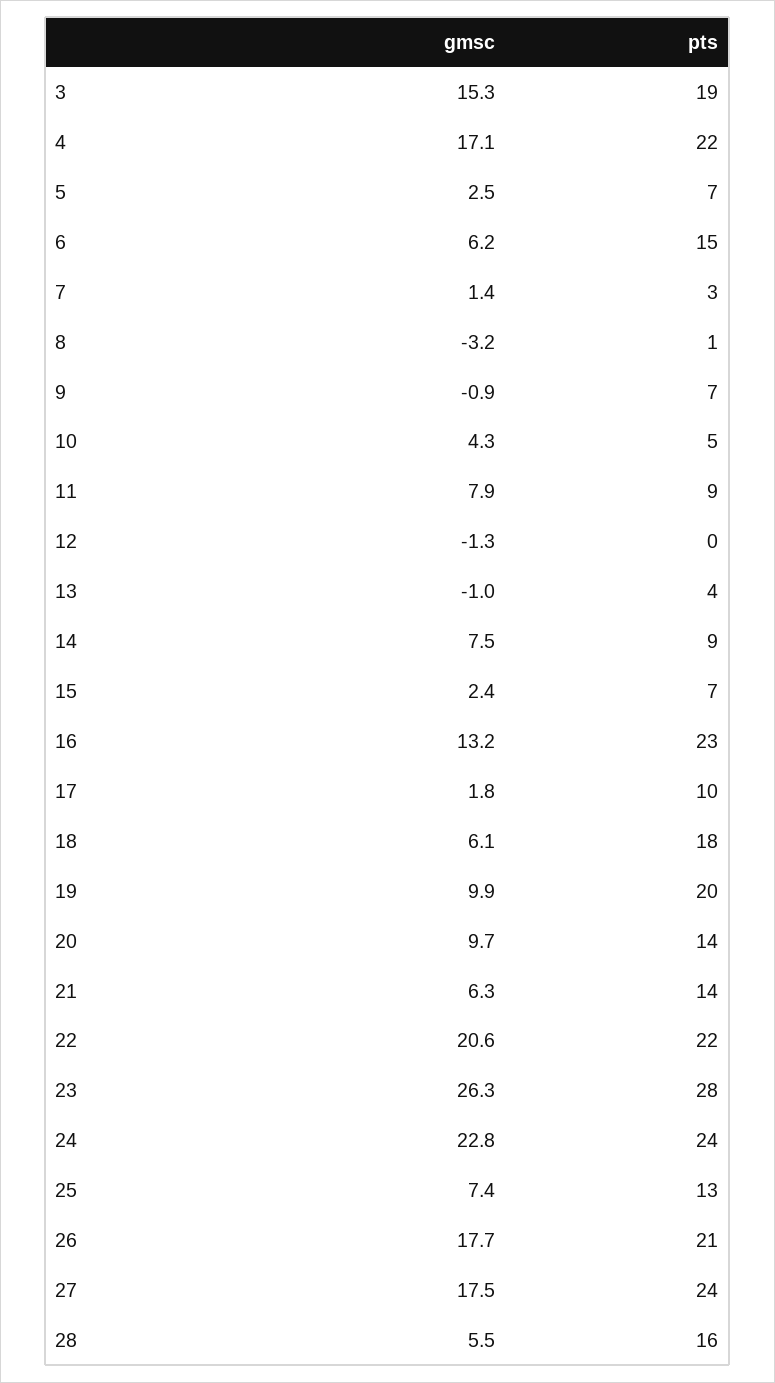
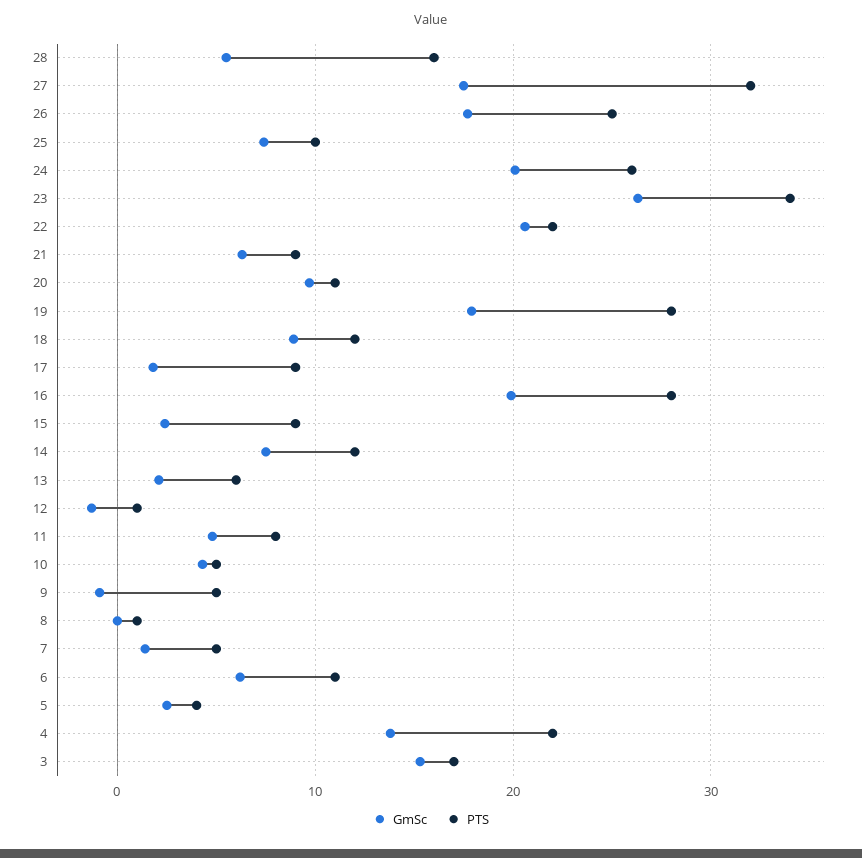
  {
    "gmsc": {
      "3": 15.3,
-     "4": 17.1,
+     "4": 14,
      "5": 2.5,
      "6": 6.2,
      "7": 1.4,
-     "8": -3.2,
+     "8": 0,
      "9": -0.9,
      "10": 4.3,
-     "11": 7.9,
+     "11": 5,
      "12": -1.3,
-     "13": -1,
+     "13": 2,
      "14": 7.5,
      "15": 2.4,
-     "16": 13.2,
+     "16": 20,
      "17": 1.8,
-     "18": 6.1,
+     "18": 9,
-     "19": 9.9,
+     "19": 18,
      "20": 9.7,
      "21": 6.3,
      "22": 20.6,
      "23": 26.3,
-     "24": 22.8,
+     "24": 20,
      "25": 7.4,
      "26": 17.7,
      "27": 17.5,
      "28": 5.5
    },
    "pts": {
-     "3": 19,
+     "3": 17,
      "4": 22,
-     "5": 7,
+     "5": 4,
-     "6": 15,
+     "6": 11,
-     "7": 3,
+     "7": 5,
      "8": 1,
-     "9": 7,
+     "9": 5,
      "10": 5,
-     "11": 9,
+     "11": 8,
-     "12": 0,
+     "12": 1,
-     "13": 4,
+     "13": 6,
-     "14": 9,
+     "14": 12,
-     "15": 7,
+     "15": 9,
-     "16": 23,
+     "16": 28,
-     "17": 10,
+     "17": 9,
-     "18": 18,
+     "18": 12,
-     "19": 20,
+     "19": 28,
-     "20": 14,
+     "20": 11,
-     "21": 14,
+     "21": 9,
      "22": 22,
-     "23": 28,
+     "23": 34,
-     "24": 24,
+     "24": 26,
-     "25": 13,
+     "25": 10,
-     "26": 21,
+     "26": 25,
-     "27": 24,
+     "27": 32,
      "28": 16
    }
  }

